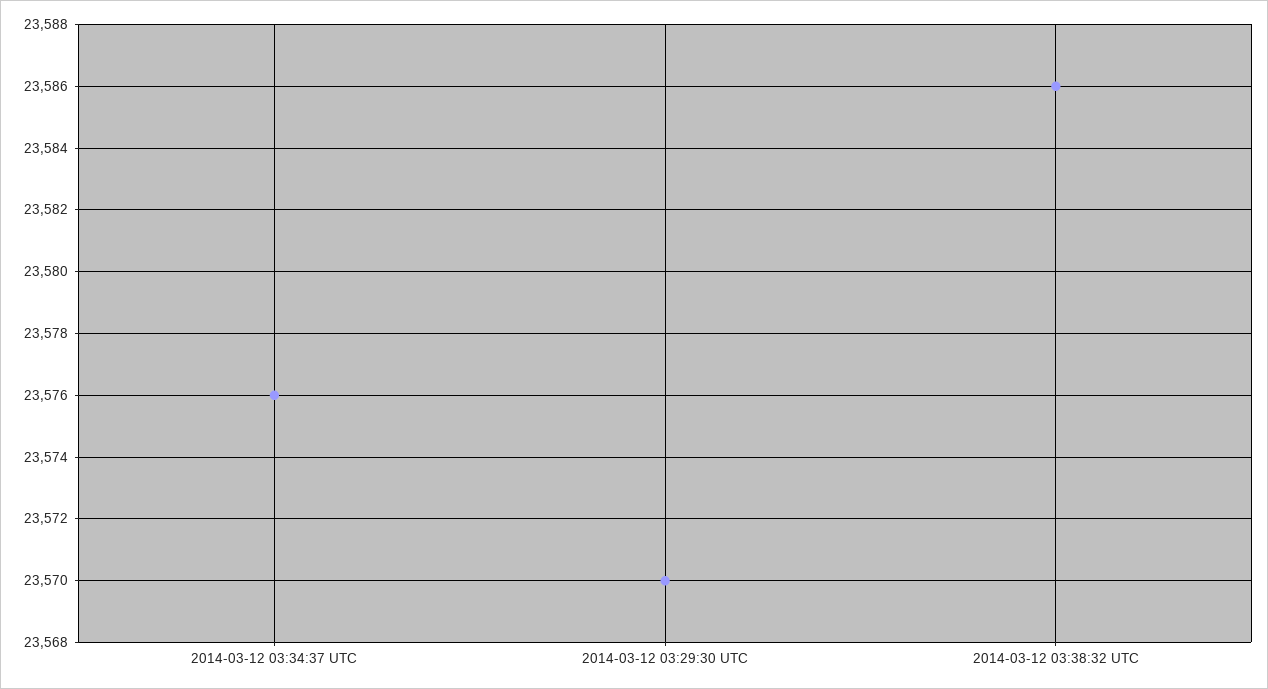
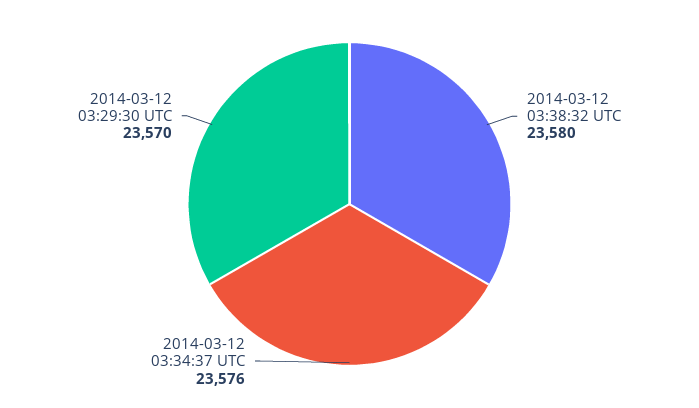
  {
    "2014-03-12 03:34:37 UTC": 23576,
    "2014-03-12 03:29:30 UTC": 23570,
-   "2014-03-12 03:38:32 UTC": 23586
+   "2014-03-12 03:38:32 UTC": 23580
  }

